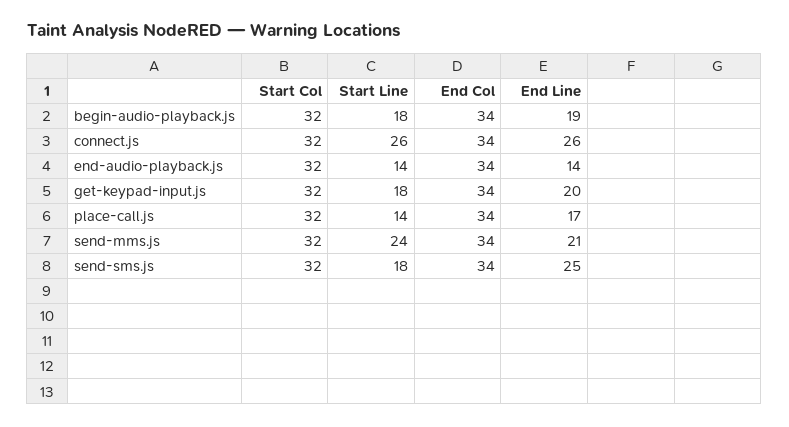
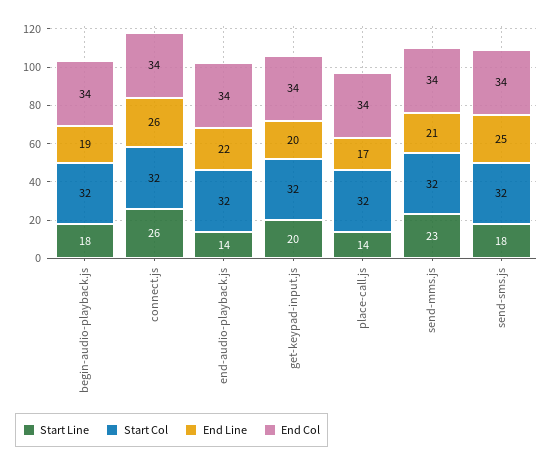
  {
    "Start Col": {
      "begin-audio-playback.js": 32,
      "connect.js": 32,
      "end-audio-playback.js": 32,
      "get-keypad-input.js": 32,
      "place-call.js": 32,
      "send-mms.js": 32,
      "send-sms.js": 32
    },
    "Start Line": {
      "begin-audio-playback.js": 18,
      "connect.js": 26,
      "end-audio-playback.js": 14,
-     "get-keypad-input.js": 18,
+     "get-keypad-input.js": 20,
      "place-call.js": 14,
-     "send-mms.js": 24,
+     "send-mms.js": 23,
      "send-sms.js": 18
    },
    "End Col": {
      "begin-audio-playback.js": 34,
      "connect.js": 34,
      "end-audio-playback.js": 34,
      "get-keypad-input.js": 34,
      "place-call.js": 34,
      "send-mms.js": 34,
      "send-sms.js": 34
    },
    "End Line": {
      "begin-audio-playback.js": 19,
      "connect.js": 26,
-     "end-audio-playback.js": 14,
+     "end-audio-playback.js": 22,
      "get-keypad-input.js": 20,
      "place-call.js": 17,
      "send-mms.js": 21,
      "send-sms.js": 25
    }
  }

